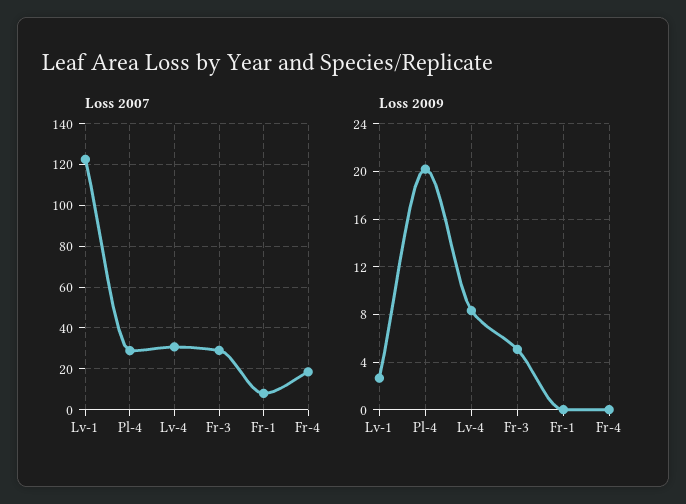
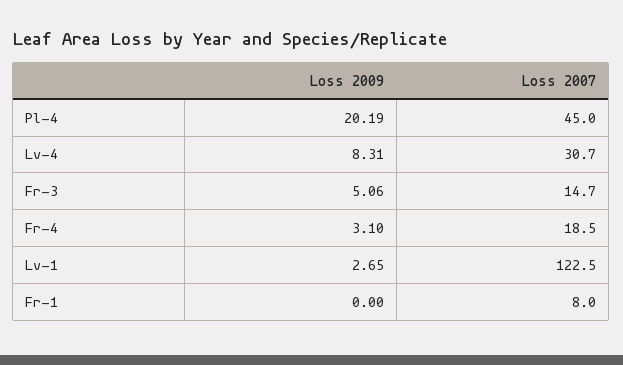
  {
    "Loss 2007": {
      "Lv-1": 122.5,
-     "Pl-4": 30,
+     "Pl-4": 45,
      "Lv-4": 30.7,
-     "Fr-3": 30,
+     "Fr-3": 14.7,
      "Fr-1": 8,
      "Fr-4": 18.5
    },
    "Loss 2009": {
      "Lv-1": 2.65,
      "Pl-4": 20.19,
      "Lv-4": 8.31,
      "Fr-3": 5.06,
      "Fr-1": 0,
-     "Fr-4": 0
+     "Fr-4": 3.1
    }
  }

